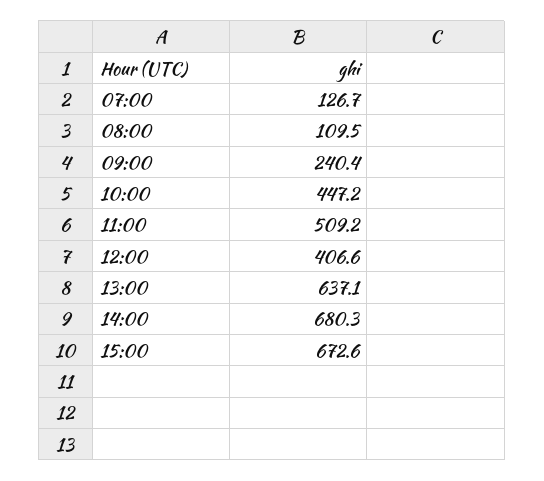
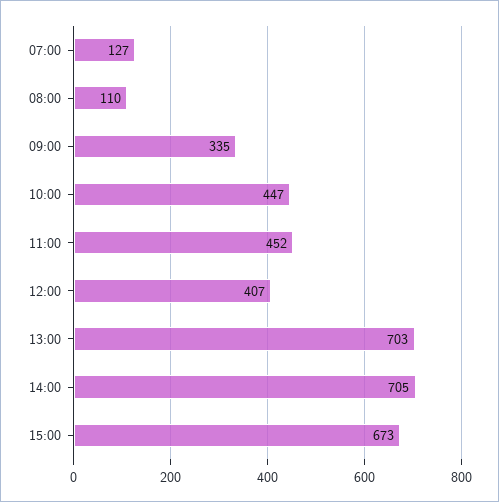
  {
    "07:00": 126.7,
    "08:00": 109.5,
-   "09:00": 240.4,
+   "09:00": 335,
    "10:00": 447.2,
-   "11:00": 509.2,
+   "11:00": 452,
    "12:00": 406.6,
-   "13:00": 637.1,
+   "13:00": 703,
-   "14:00": 680.3,
+   "14:00": 705,
    "15:00": 672.6
  }

